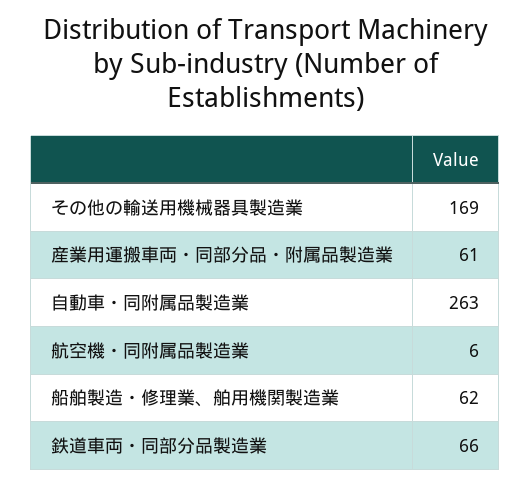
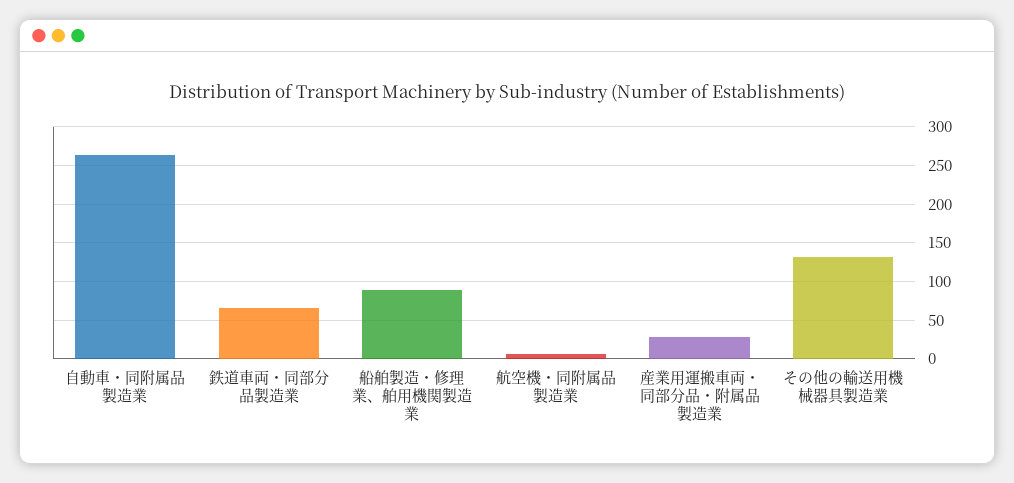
  {
-   "その他の輸送用機械器具製造業": 169,
+   "その他の輸送用機械器具製造業": 130,
-   "産業用運搬車両・同部分品・附属品製造業": 61,
+   "産業用運搬車両・同部分品・附属品製造業": 30,
    "自動車・同附属品製造業": 263,
    "航空機・同附属品製造業": 6,
-   "船舶製造・修理業、舶用機関製造業": 62,
+   "船舶製造・修理業、舶用機関製造業": 90,
    "鉄道車両・同部分品製造業": 66
  }

